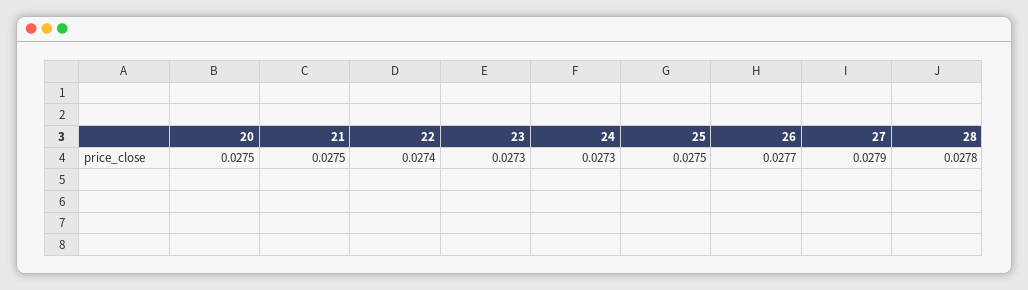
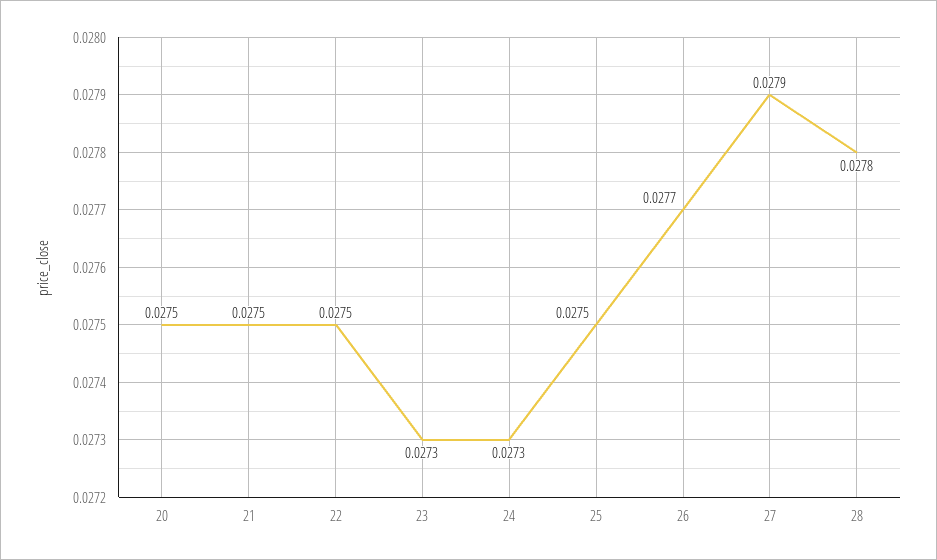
  {
    "20": 0.0275,
    "21": 0.0275,
-   "22": 0.0274,
+   "22": 0.0275,
    "23": 0.0273,
    "24": 0.0273,
    "25": 0.0275,
    "26": 0.0277,
    "27": 0.0279,
    "28": 0.0278
  }

